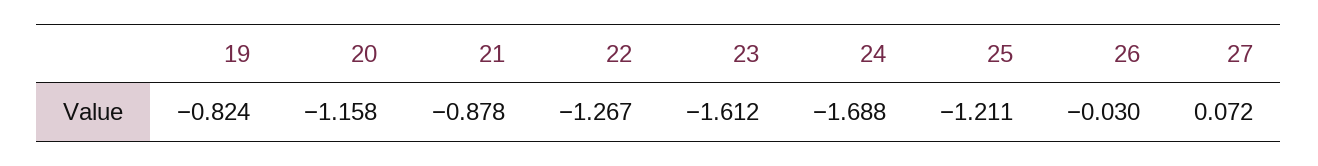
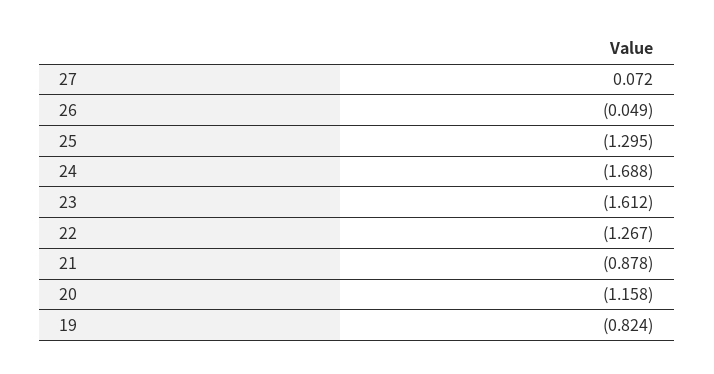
  {
    "19": -0.824,
    "20": -1.158,
    "21": -0.878,
    "22": -1.267,
    "23": -1.612,
    "24": -1.688,
-   "25": -1.211,
+   "25": -1.295,
-   "26": -0.03,
+   "26": -0.049,
    "27": 0.072
  }

